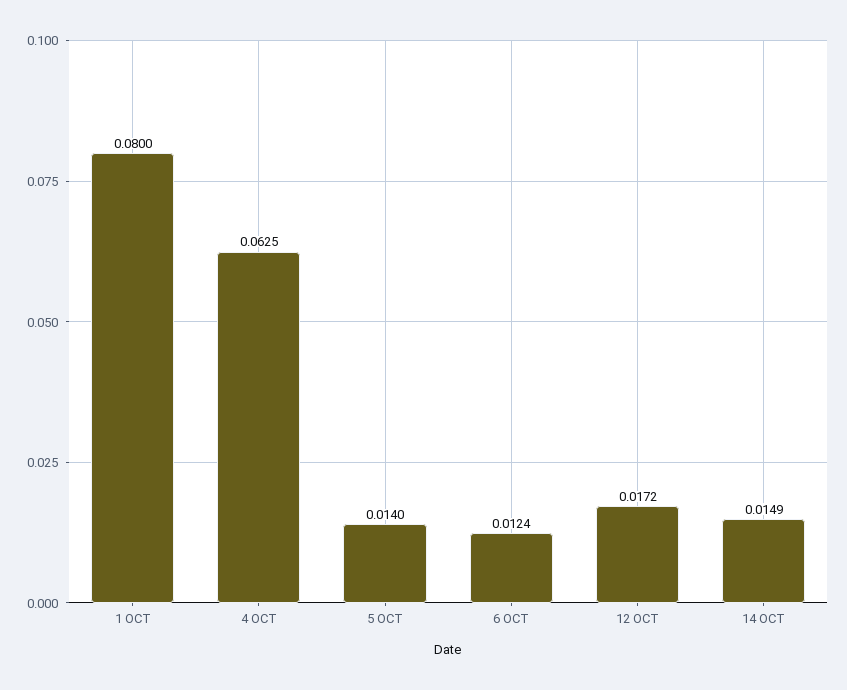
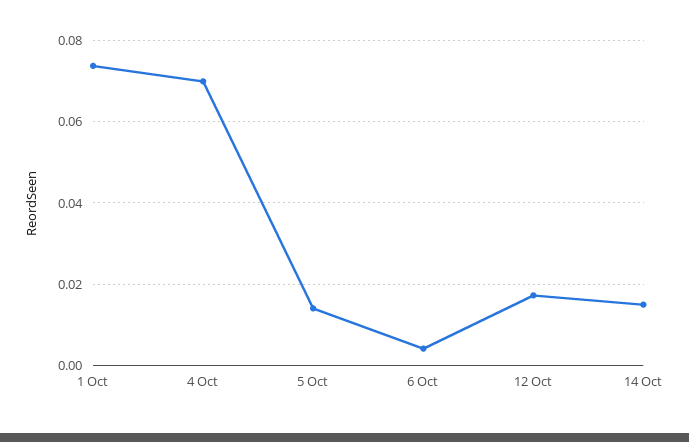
  {
-   "1 OCT": 0.08,
+   "1 OCT": 0.074,
-   "4 OCT": 0.0625,
+   "4 OCT": 0.07,
    "5 OCT": 0.014,
-   "6 OCT": 0.0124,
+   "6 OCT": 0.004,
    "12 OCT": 0.0172,
    "14 OCT": 0.0149
  }

